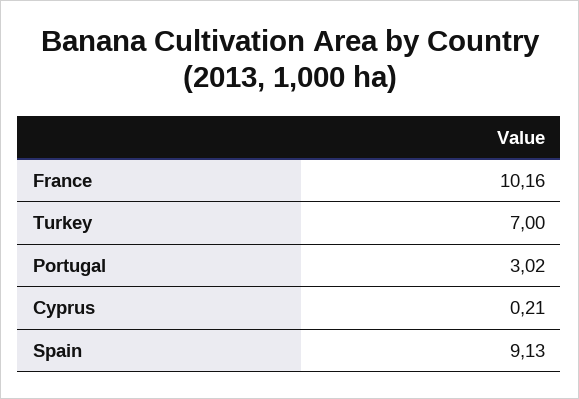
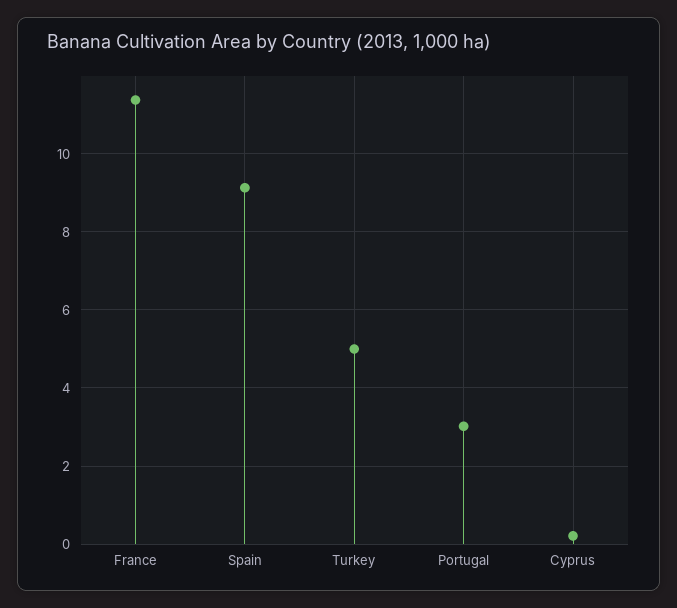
  {
-   "France": 10.16,
+   "France": 11.4,
-   "Turkey": 7,
+   "Turkey": 5,
    "Portugal": 3.02,
    "Cyprus": 0.21,
    "Spain": 9.13
  }

